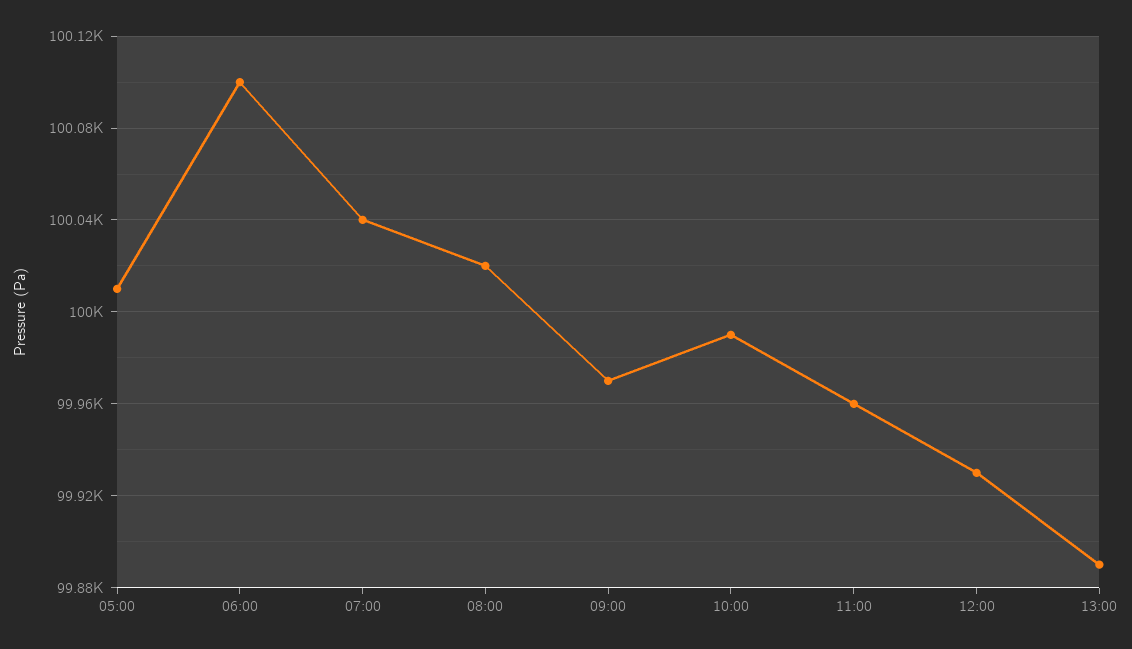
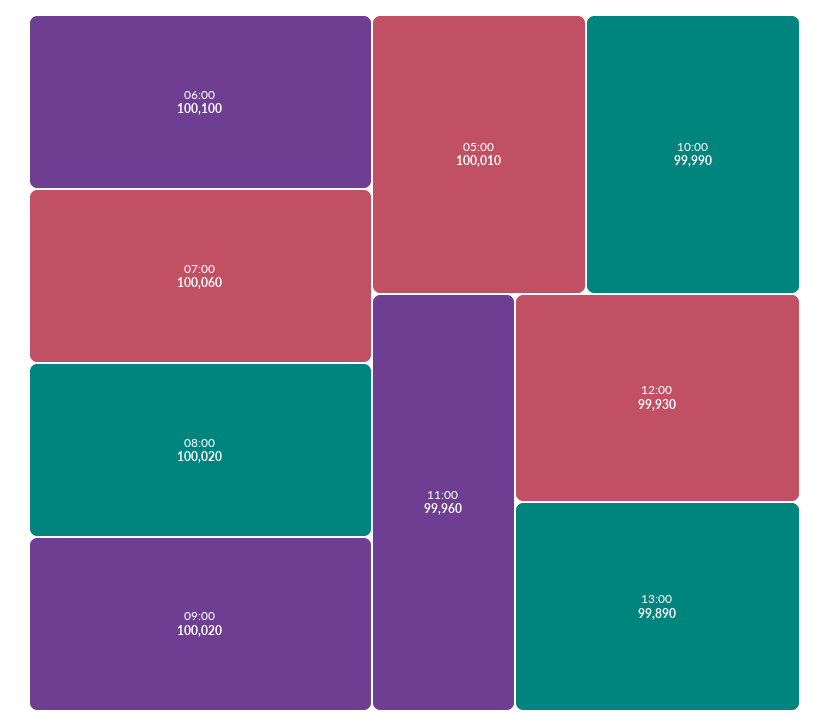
  {
    "05:00": 100010,
    "06:00": 100100,
-   "07:00": 100040,
+   "07:00": 100060,
    "08:00": 100020,
-   "09:00": 99970,
+   "09:00": 100020,
    "10:00": 99990,
    "11:00": 99960,
    "12:00": 99930,
    "13:00": 99890
  }

